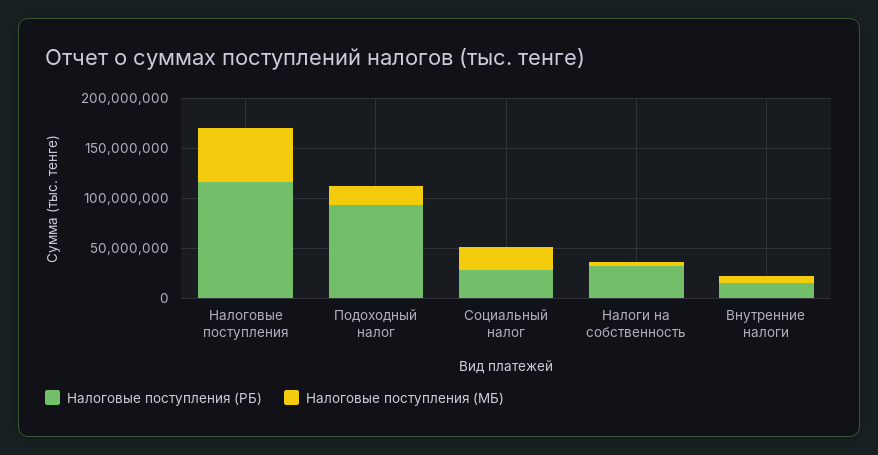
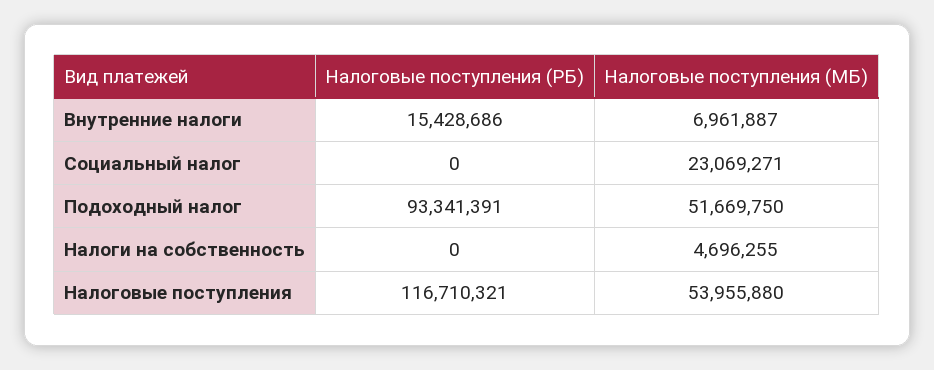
  {
    "Налоговые поступления (РБ)": {
      "Налоговые поступления": 116710321,
      "Подоходный налог": 93341391,
-     "Социальный налог": 30000000,
+     "Социальный налог": 0,
-     "Налоги на собственность": 30000000,
+     "Налоги на собственность": 0,
      "Внутренние налоги": 15428686
    },
    "Налоговые поступления (МБ)": {
      "Налоговые поступления": 53955880,
-     "Подоходный налог": 20000000,
+     "Подоходный налог": 51669750,
      "Социальный налог": 23069271,
      "Налоги на собственность": 4696255,
      "Внутренние налоги": 6961887
    }
  }

